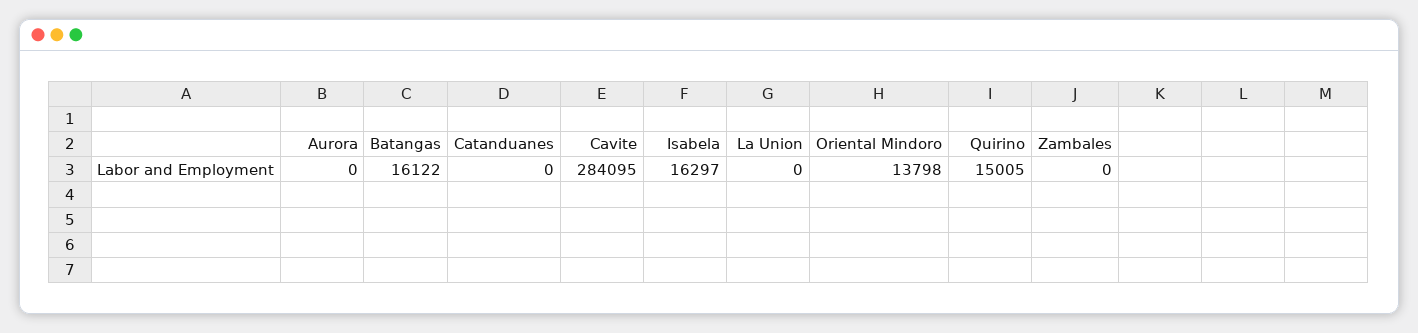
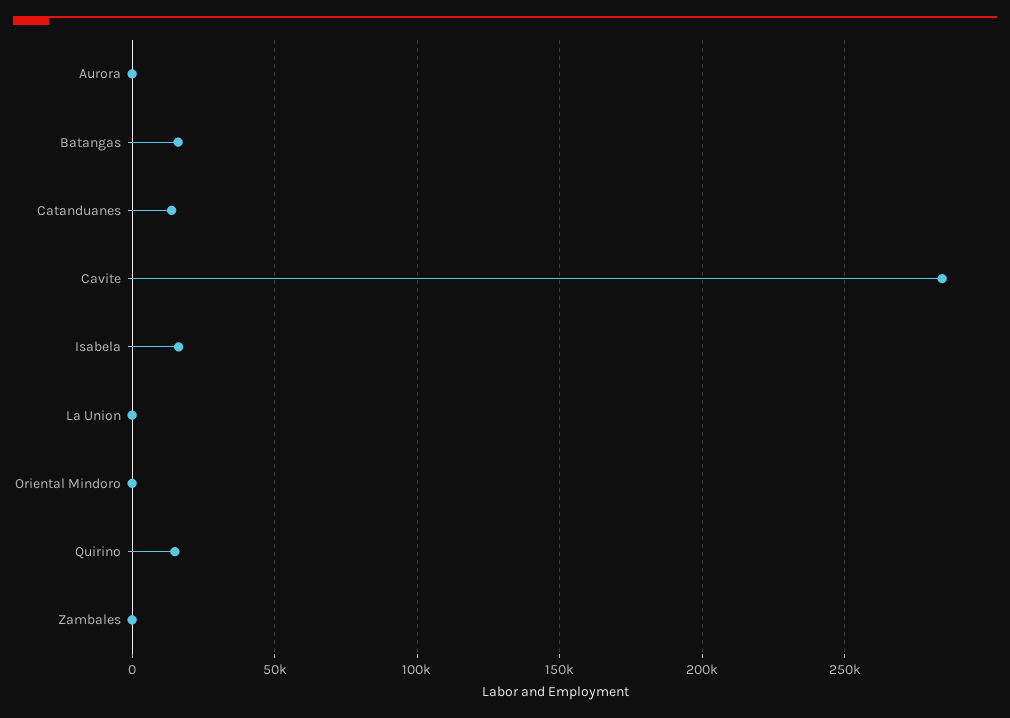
  {
    "Aurora": 0,
    "Batangas": 16122,
-   "Catanduanes": 0,
+   "Catanduanes": 15000,
    "Cavite": 284095,
    "Isabela": 16297,
    "La Union": 0,
-   "Oriental Mindoro": 13798,
+   "Oriental Mindoro": 0,
    "Quirino": 15005,
    "Zambales": 0
  }

